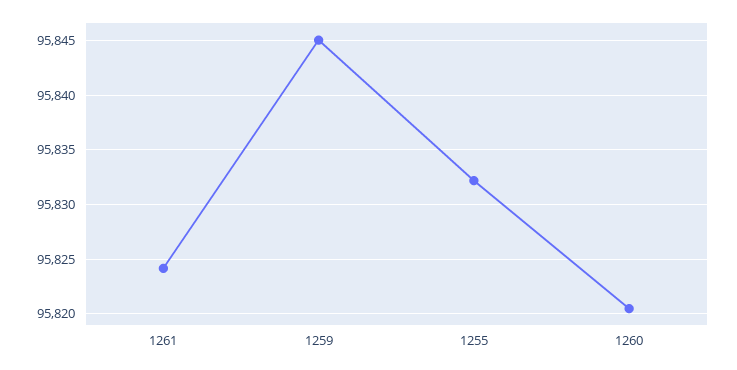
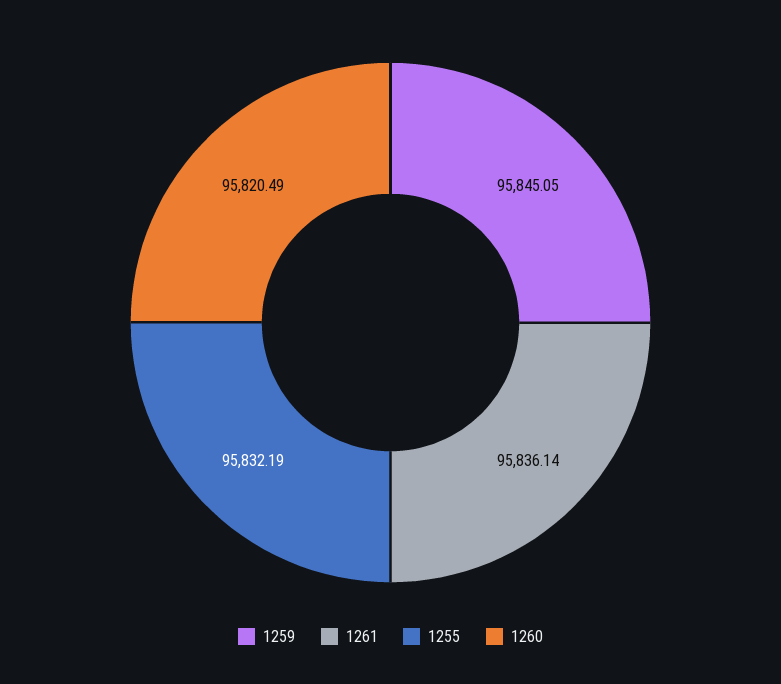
  {
-   "1261": 95824,
+   "1261": 95836.14,
    "1259": 95845.05,
    "1255": 95832.19,
    "1260": 95820.49
  }

